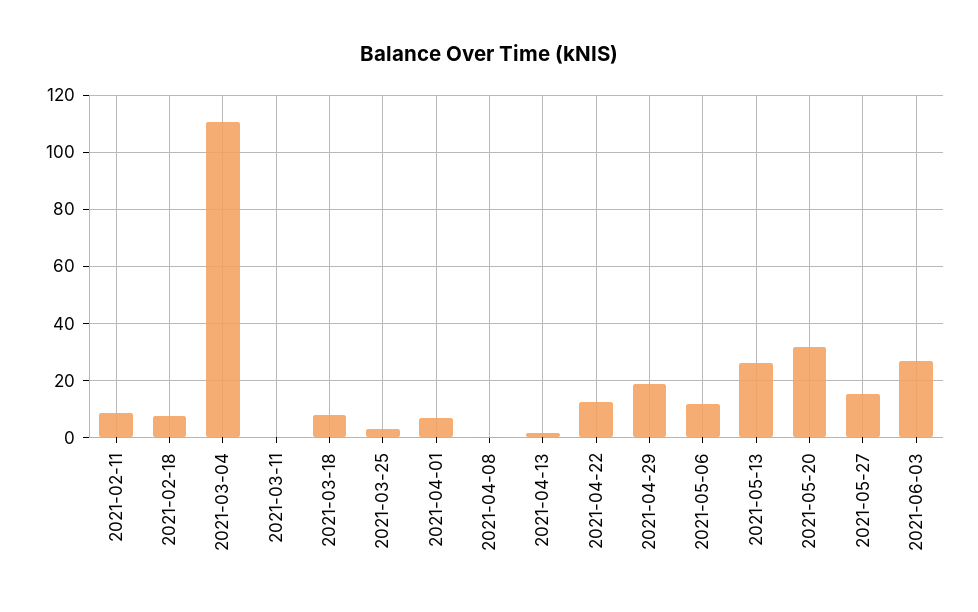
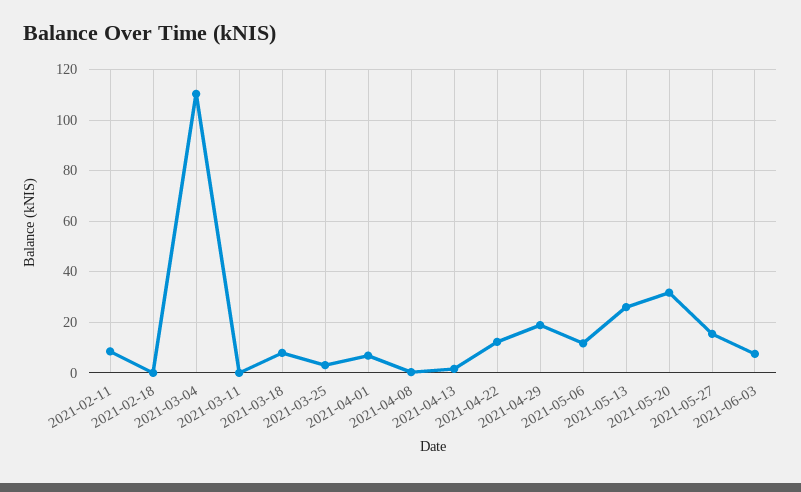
  {
    "2021-02-11": 7.5,
-   "2021-02-18": 7.5,
+   "2021-02-18": 0,
    "2021-03-04": 110,
    "2021-03-11": 0,
    "2021-03-18": 7.5,
    "2021-03-25": 2.5,
    "2021-04-01": 7.5,
    "2021-04-08": 0,
    "2021-04-13": 2.5,
    "2021-04-22": 12.5,
    "2021-04-29": 20,
    "2021-05-06": 12.5,
    "2021-05-13": 25,
    "2021-05-20": 32.5,
    "2021-05-27": 15,
-   "2021-06-03": 27.5
+   "2021-06-03": 7.5
  }

